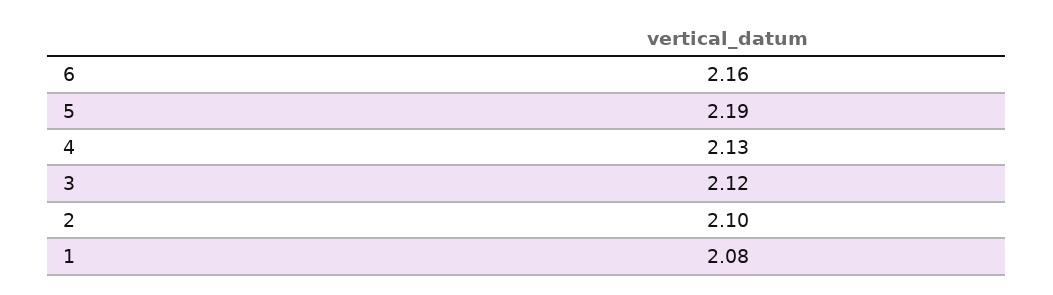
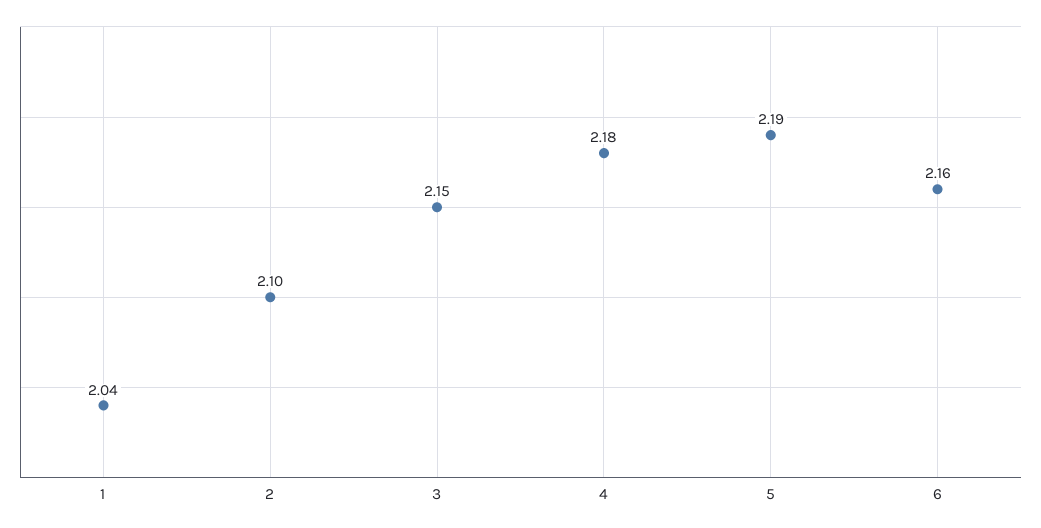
  {
    "6": 2.16,
    "5": 2.19,
-   "4": 2.13,
+   "4": 2.18,
-   "3": 2.12,
+   "3": 2.15,
    "2": 2.1,
-   "1": 2.08
+   "1": 2.04
  }

